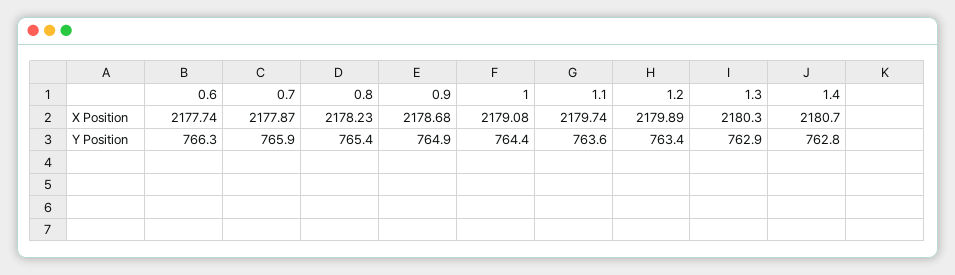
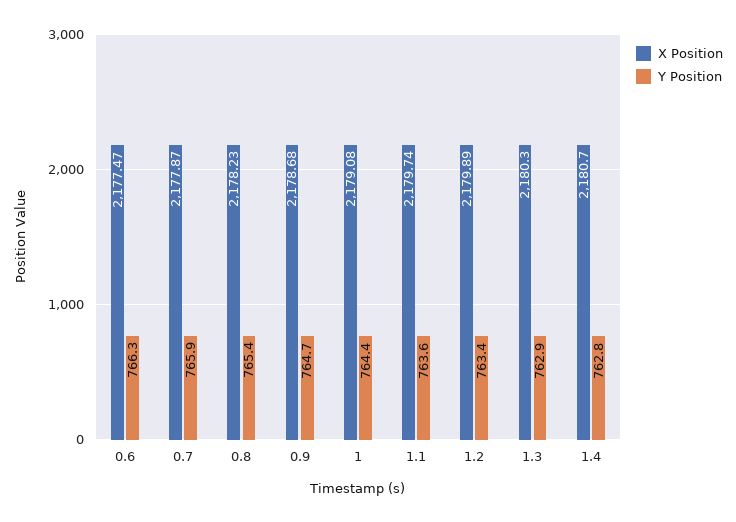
  {
    "X Position": {
-     "0.6": 2177.74,
+     "0.6": 2177.47,
      "0.7": 2177.87,
      "0.8": 2178.23,
      "0.9": 2178.68,
      "1": 2179.08,
      "1.1": 2179.74,
      "1.2": 2179.89,
      "1.3": 2180.3,
      "1.4": 2180.7
    },
    "Y Position": {
      "0.6": 766.3,
      "0.7": 765.9,
      "0.8": 765.4,
-     "0.9": 764.9,
+     "0.9": 764.7,
      "1": 764.4,
      "1.1": 763.6,
      "1.2": 763.4,
      "1.3": 762.9,
      "1.4": 762.8
    }
  }

